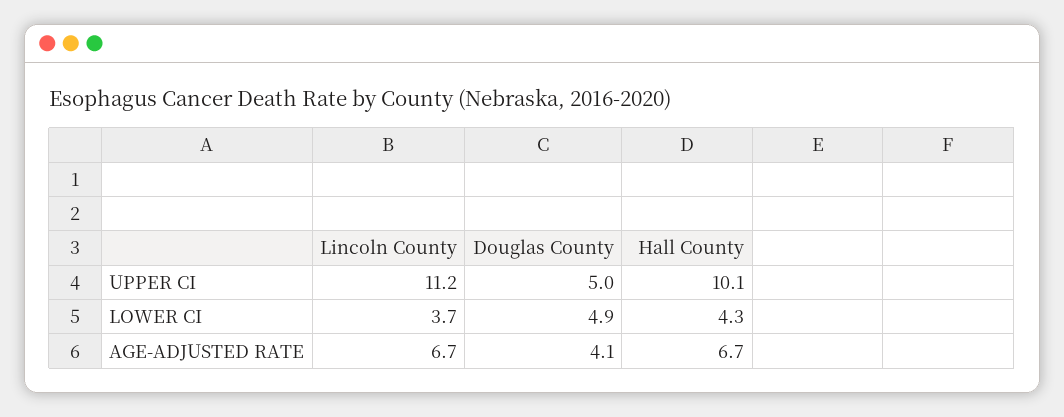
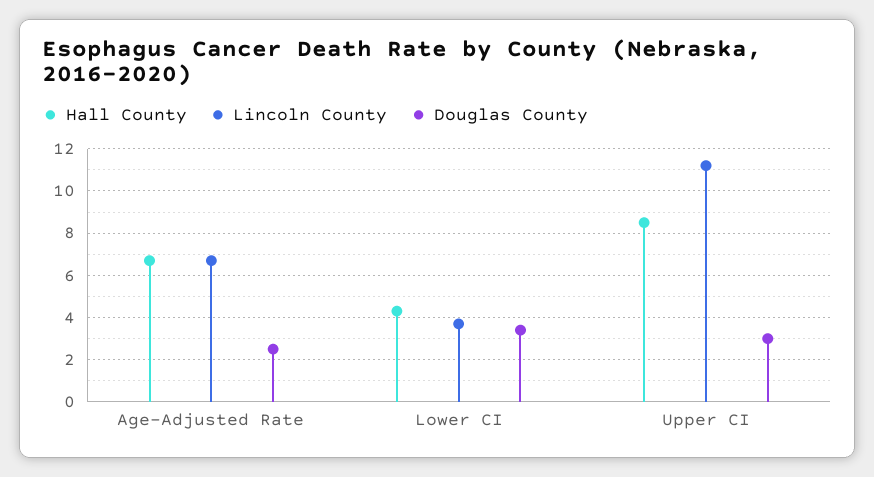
  {
    "Lincoln County": {
      "UPPER CI": 11.2,
      "LOWER CI": 3.7,
      "AGE-ADJUSTED RATE": 6.7
    },
    "Douglas County": {
-     "UPPER CI": 5,
+     "UPPER CI": 3,
-     "LOWER CI": 4.9,
+     "LOWER CI": 3.5,
-     "AGE-ADJUSTED RATE": 4.1
+     "AGE-ADJUSTED RATE": 2.5
    },
    "Hall County": {
-     "UPPER CI": 10.1,
+     "UPPER CI": 8.5,
      "LOWER CI": 4.3,
      "AGE-ADJUSTED RATE": 6.7
    }
  }

